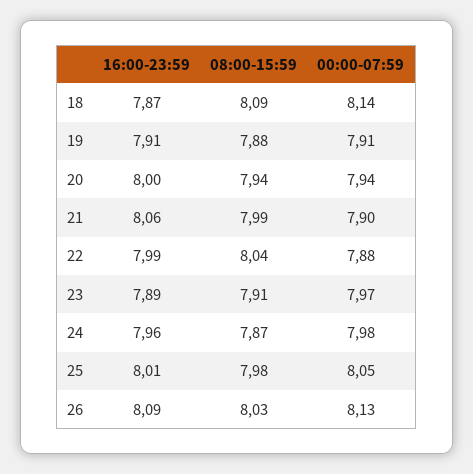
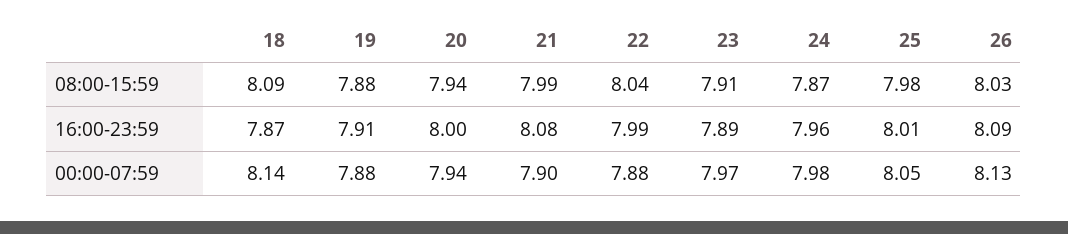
  {
    "16:00-23:59": {
      "18": 7.87,
      "19": 7.91,
      "20": 8,
-     "21": 8.06,
+     "21": 8.08,
      "22": 7.99,
      "23": 7.89,
      "24": 7.96,
      "25": 8.01,
      "26": 8.09
    },
    "08:00-15:59": {
      "18": 8.09,
      "19": 7.88,
      "20": 7.94,
      "21": 7.99,
      "22": 8.04,
      "23": 7.91,
      "24": 7.87,
      "25": 7.98,
      "26": 8.03
    },
    "00:00-07:59": {
      "18": 8.14,
-     "19": 7.91,
+     "19": 7.88,
      "20": 7.94,
      "21": 7.9,
      "22": 7.88,
      "23": 7.97,
      "24": 7.98,
      "25": 8.05,
      "26": 8.13
    }
  }

